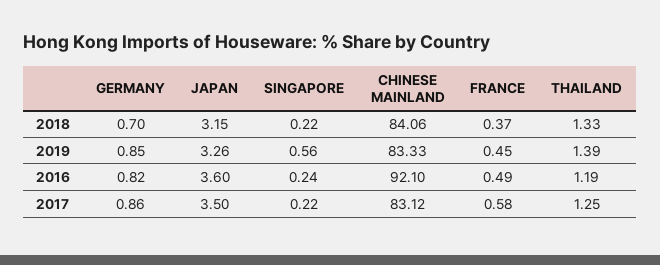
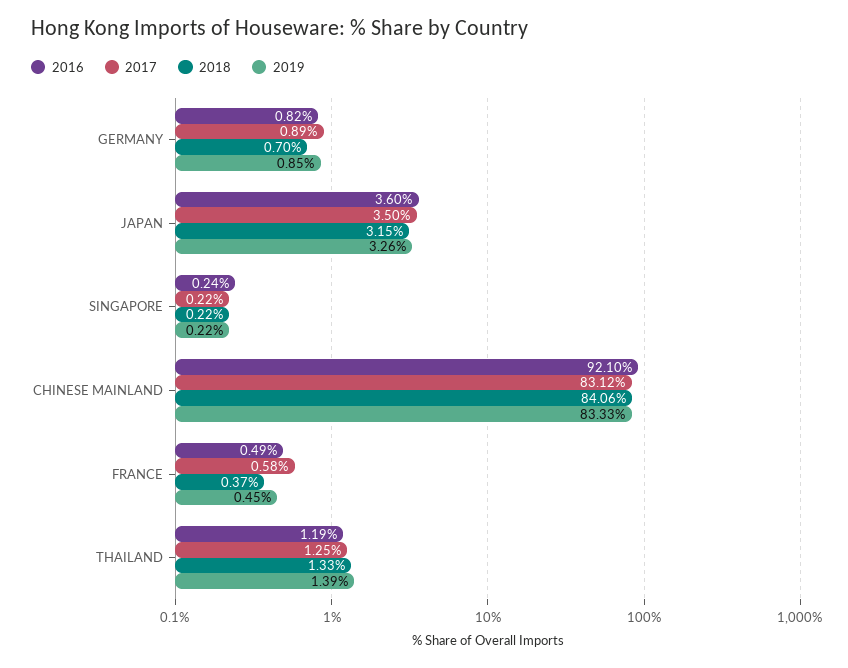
  {
    "2018": {
      "GERMANY": 0.7,
      "JAPAN": 3.15,
      "SINGAPORE": 0.22,
      "CHINESE MAINLAND": 84.06,
      "FRANCE": 0.37,
      "THAILAND": 1.33
    },
    "2019": {
      "GERMANY": 0.85,
      "JAPAN": 3.26,
-     "SINGAPORE": 0.56,
+     "SINGAPORE": 0.22,
      "CHINESE MAINLAND": 83.33,
      "FRANCE": 0.45,
      "THAILAND": 1.39
    },
    "2016": {
      "GERMANY": 0.82,
      "JAPAN": 3.6,
      "SINGAPORE": 0.24,
      "CHINESE MAINLAND": 92.1,
      "FRANCE": 0.49,
      "THAILAND": 1.19
    },
    "2017": {
-     "GERMANY": 0.86,
+     "GERMANY": 0.89,
      "JAPAN": 3.5,
      "SINGAPORE": 0.22,
      "CHINESE MAINLAND": 83.12,
      "FRANCE": 0.58,
      "THAILAND": 1.25
    }
  }

